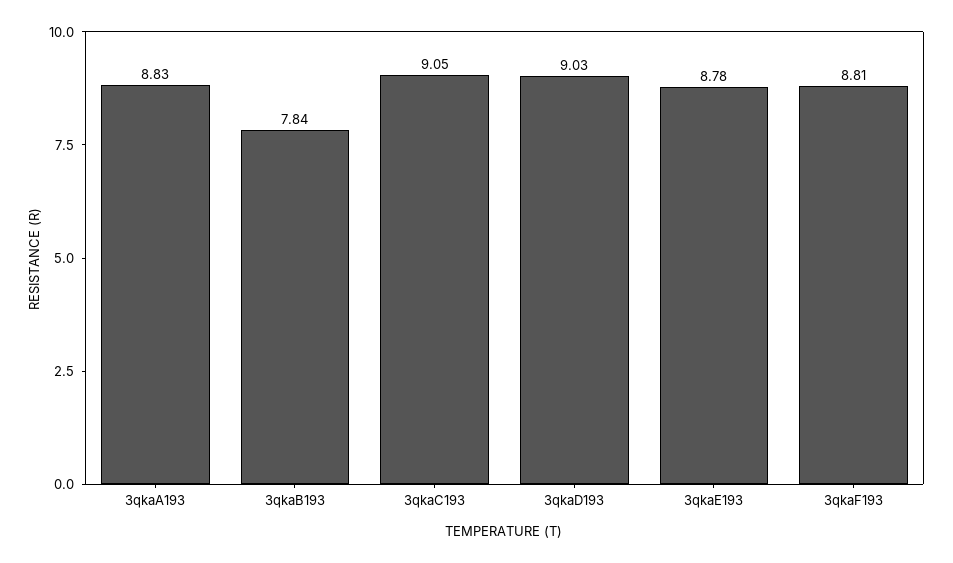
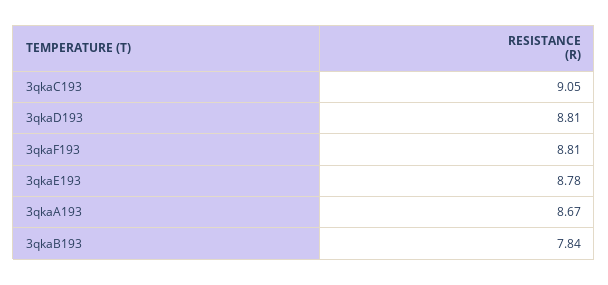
  {
-   "3qkaA193": 8.83,
+   "3qkaA193": 8.67,
    "3qkaB193": 7.84,
    "3qkaC193": 9.05,
-   "3qkaD193": 9.03,
+   "3qkaD193": 8.81,
    "3qkaE193": 8.78,
    "3qkaF193": 8.81
  }

